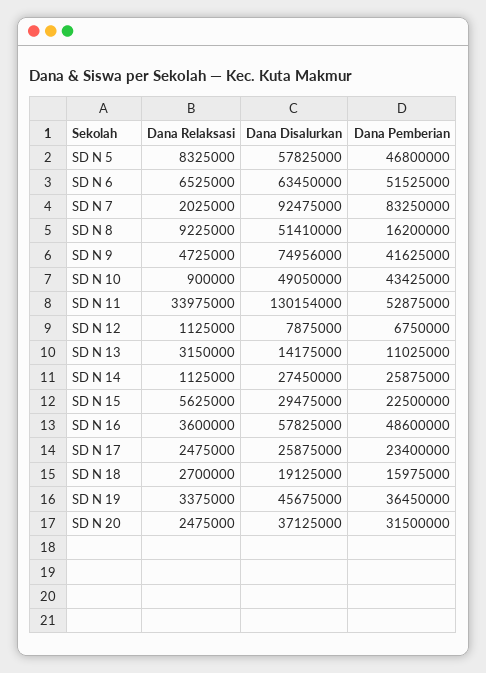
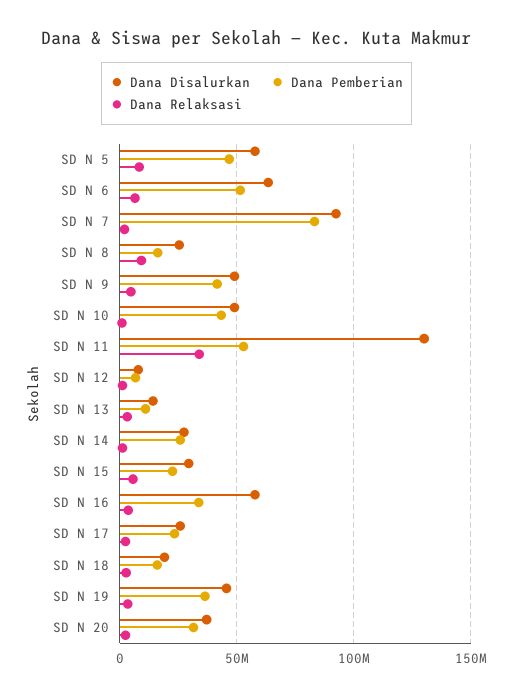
  {
    "Dana Relaksasi": {
      "SD N 5": 8325000,
      "SD N 6": 6525000,
      "SD N 7": 2025000,
      "SD N 8": 9225000,
      "SD N 9": 4725000,
      "SD N 10": 900000,
      "SD N 11": 33975000,
      "SD N 12": 1125000,
      "SD N 13": 3150000,
      "SD N 14": 1125000,
      "SD N 15": 5625000,
      "SD N 16": 3600000,
      "SD N 17": 2475000,
      "SD N 18": 2700000,
      "SD N 19": 3375000,
      "SD N 20": 2475000
    },
    "Dana Disalurkan": {
      "SD N 5": 57825000,
      "SD N 6": 63450000,
      "SD N 7": 92475000,
-     "SD N 8": 51410000,
+     "SD N 8": 25000000,
-     "SD N 9": 74956000,
+     "SD N 9": 50000000,
      "SD N 10": 49050000,
      "SD N 11": 130154000,
      "SD N 12": 7875000,
      "SD N 13": 14175000,
      "SD N 14": 27450000,
      "SD N 15": 29475000,
      "SD N 16": 57825000,
      "SD N 17": 25875000,
      "SD N 18": 19125000,
      "SD N 19": 45675000,
      "SD N 20": 37125000
    },
    "Dana Pemberian": {
      "SD N 5": 46800000,
      "SD N 6": 51525000,
      "SD N 7": 83250000,
      "SD N 8": 16200000,
      "SD N 9": 41625000,
      "SD N 10": 43425000,
      "SD N 11": 52875000,
      "SD N 12": 6750000,
      "SD N 13": 11025000,
      "SD N 14": 25875000,
      "SD N 15": 22500000,
-     "SD N 16": 48600000,
+     "SD N 16": 35000000,
      "SD N 17": 23400000,
      "SD N 18": 15975000,
      "SD N 19": 36450000,
      "SD N 20": 31500000
    }
  }

